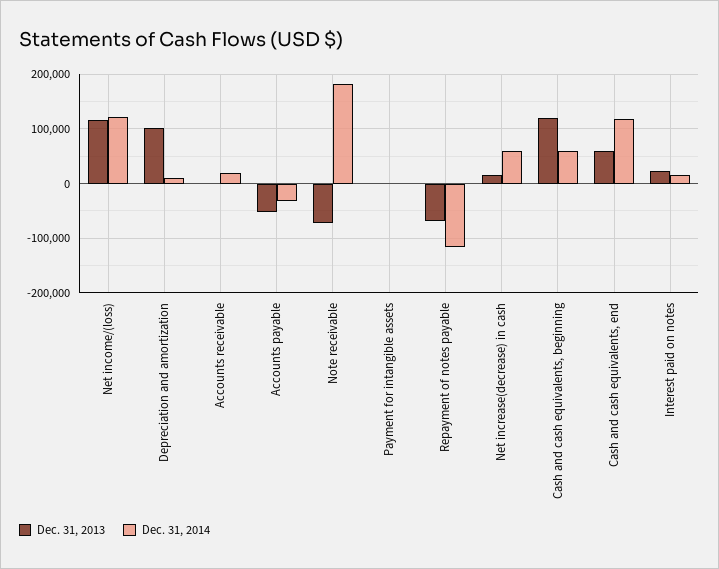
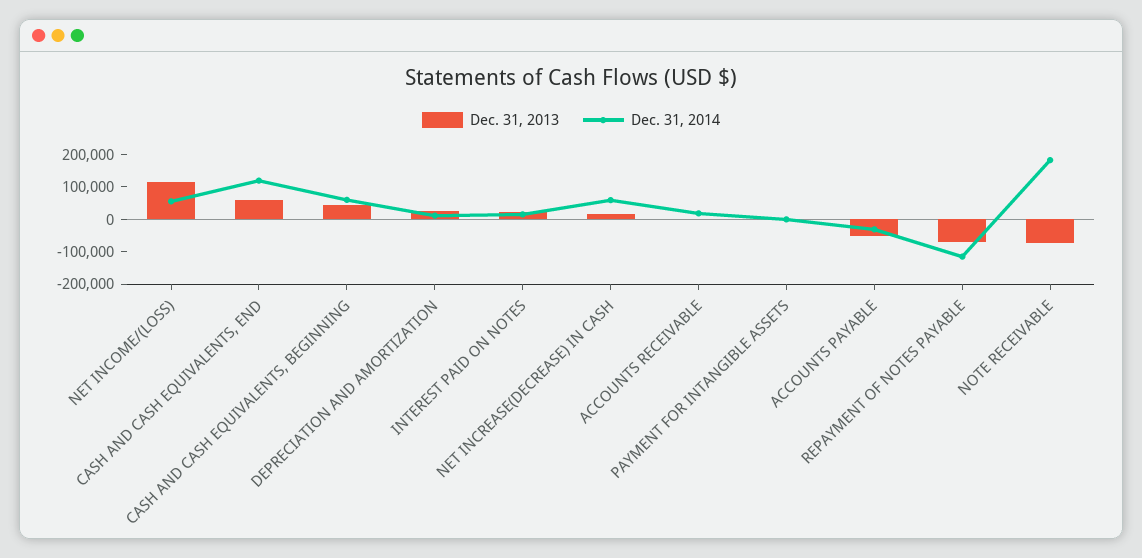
  {
    "Dec. 31, 2013": {
      "Net income/(loss)": 120000,
-     "Depreciation and amortization": 100000,
+     "Depreciation and amortization": 25000,
      "Accounts receivable": 0,
      "Accounts payable": -60000,
      "Note receivable": -80000,
      "Payment for intangible assets": 0,
      "Repayment of notes payable": -60000,
      "Net increase(decrease) in cash": 20000,
-     "Cash and cash equivalents, beginning": 120000,
+     "Cash and cash equivalents, beginning": 50000,
      "Cash and cash equivalents, end": 60000,
      "Interest paid on notes": 20000
    },
    "Dec. 31, 2014": {
-     "Net income/(loss)": 120000,
+     "Net income/(loss)": 50000,
      "Depreciation and amortization": 20000,
      "Accounts receivable": 20000,
      "Accounts payable": -40000,
      "Note receivable": 180000,
      "Payment for intangible assets": 0,
      "Repayment of notes payable": -120000,
      "Net increase(decrease) in cash": 60000,
      "Cash and cash equivalents, beginning": 60000,
      "Cash and cash equivalents, end": 120000,
      "Interest paid on notes": 20000
    }
  }

